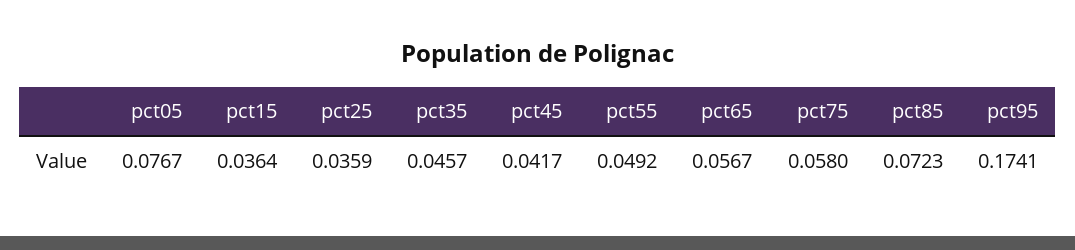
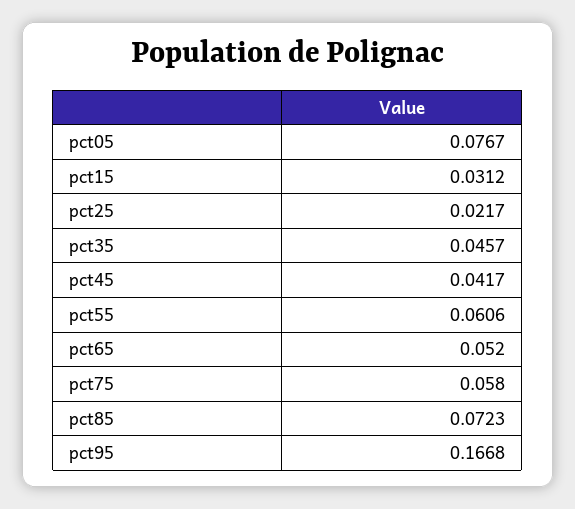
  {
    "pct05": 0.0767,
-   "pct15": 0.0364,
+   "pct15": 0.0312,
-   "pct25": 0.0359,
+   "pct25": 0.0217,
    "pct35": 0.0457,
    "pct45": 0.0417,
-   "pct55": 0.0492,
+   "pct55": 0.0606,
-   "pct65": 0.0567,
+   "pct65": 0.052,
    "pct75": 0.058,
    "pct85": 0.0723,
-   "pct95": 0.1741
+   "pct95": 0.1668
  }

